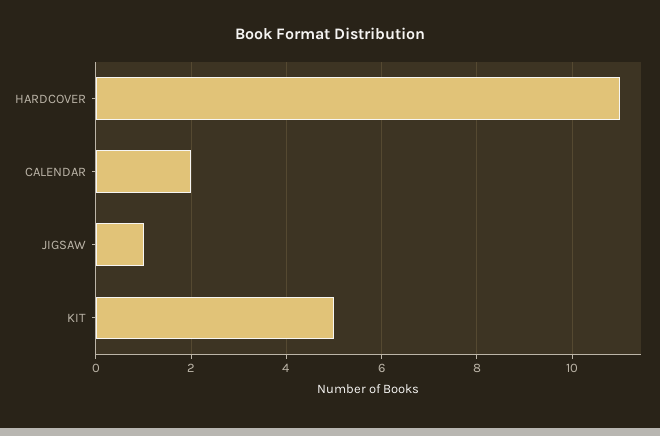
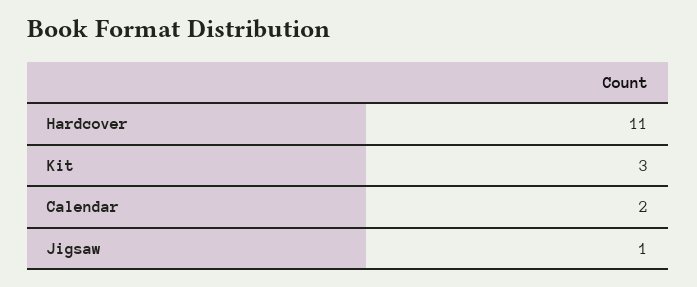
  {
    "HARDCOVER": 11,
    "CALENDAR": 2,
    "JIGSAW": 1,
-   "KIT": 5
+   "KIT": 3
  }

